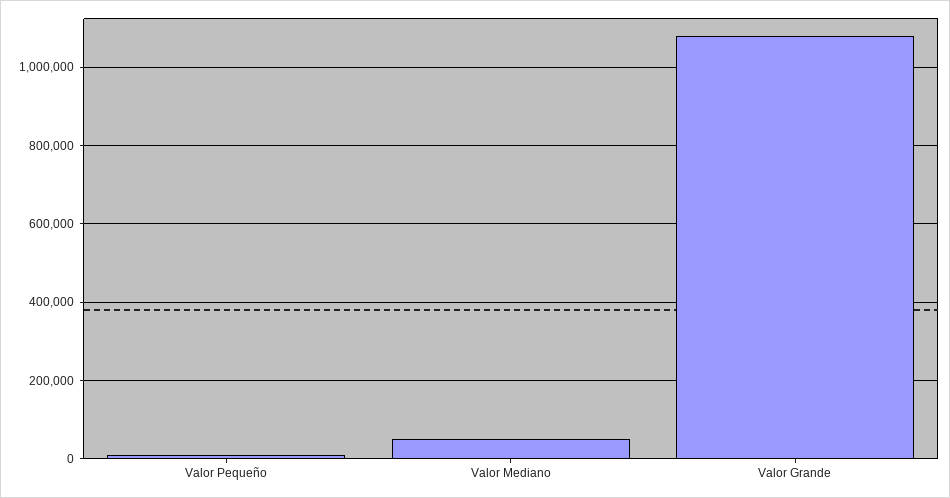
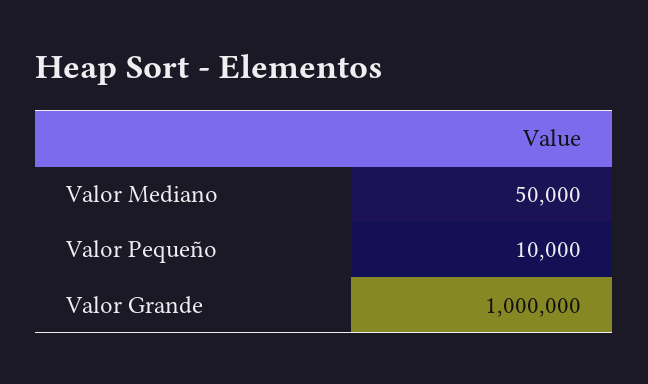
  {
    "Valor Pequeño": 10000,
    "Valor Mediano": 50000,
-   "Valor Grande": 1080000
+   "Valor Grande": 1000000
  }

